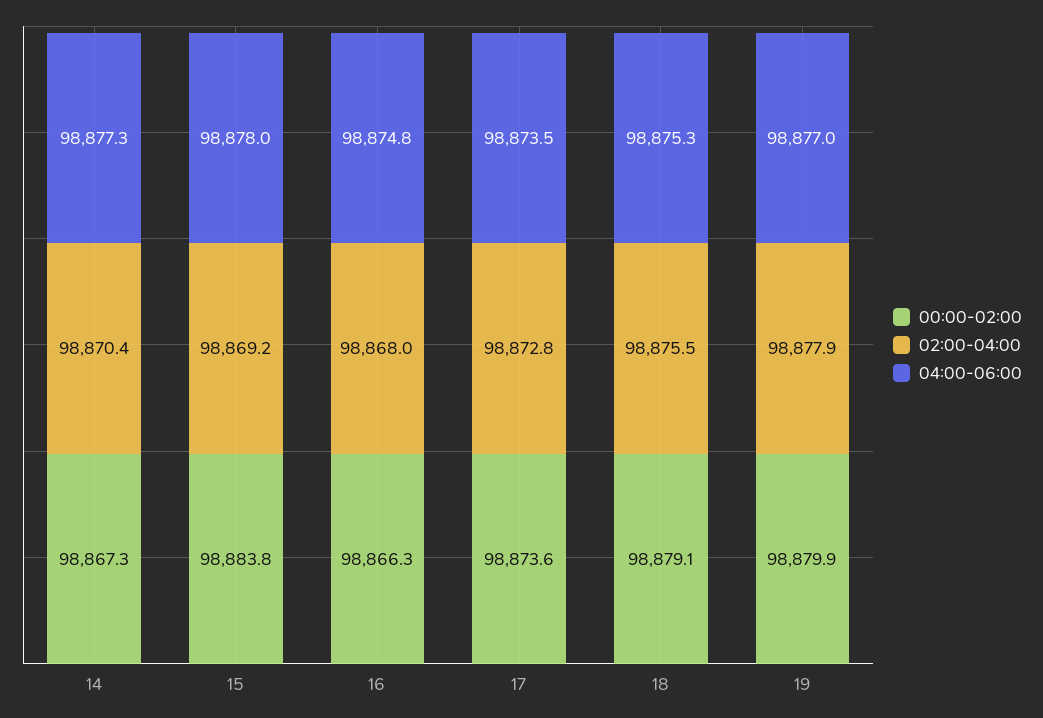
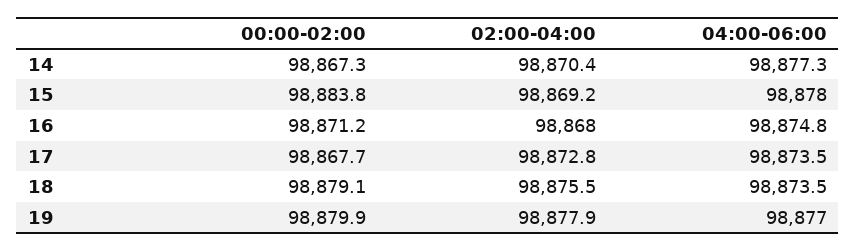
  {
    "00:00-02:00": {
      "14": 98867.3,
      "15": 98883.8,
-     "16": 98866.3,
+     "16": 98871.2,
-     "17": 98873.6,
+     "17": 98867.7,
      "18": 98879.1,
      "19": 98879.9
    },
    "02:00-04:00": {
      "14": 98870.4,
      "15": 98869.2,
      "16": 98868,
      "17": 98872.8,
      "18": 98875.5,
      "19": 98877.9
    },
    "04:00-06:00": {
      "14": 98877.3,
      "15": 98878,
      "16": 98874.8,
      "17": 98873.5,
-     "18": 98875.3,
+     "18": 98873.5,
      "19": 98877
    }
  }

